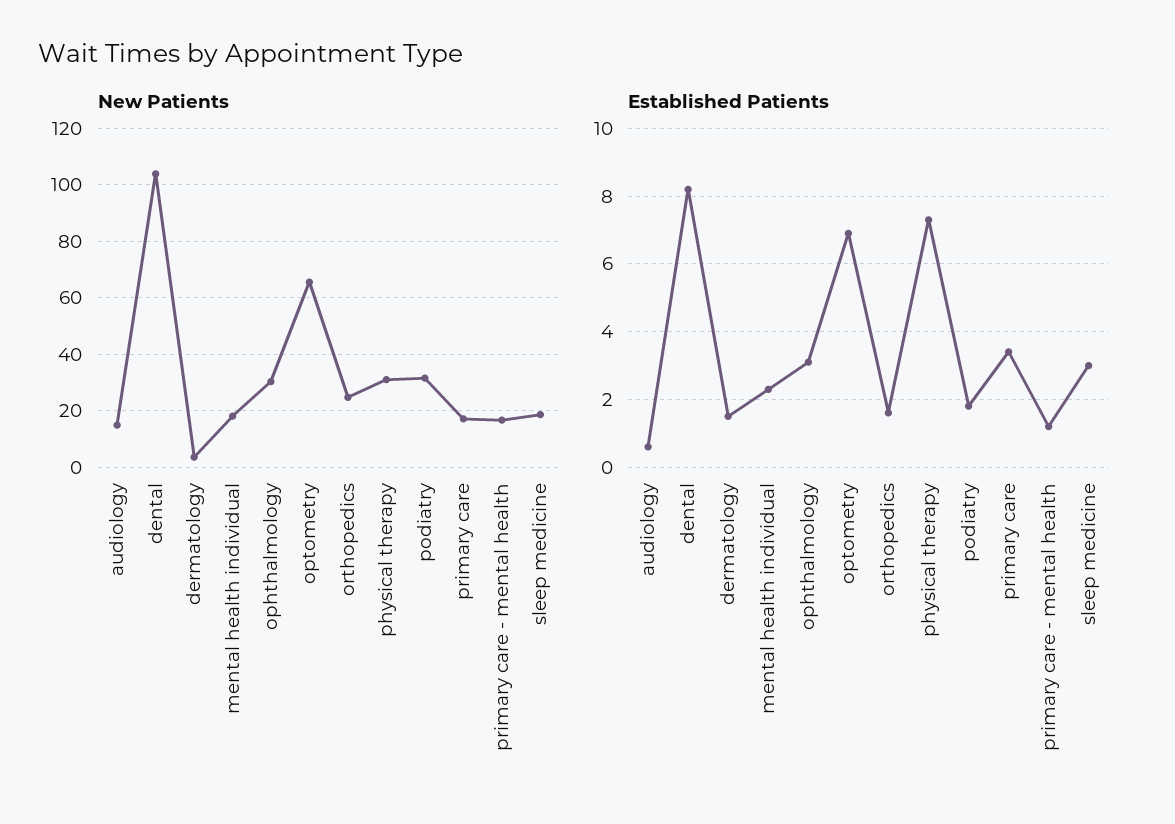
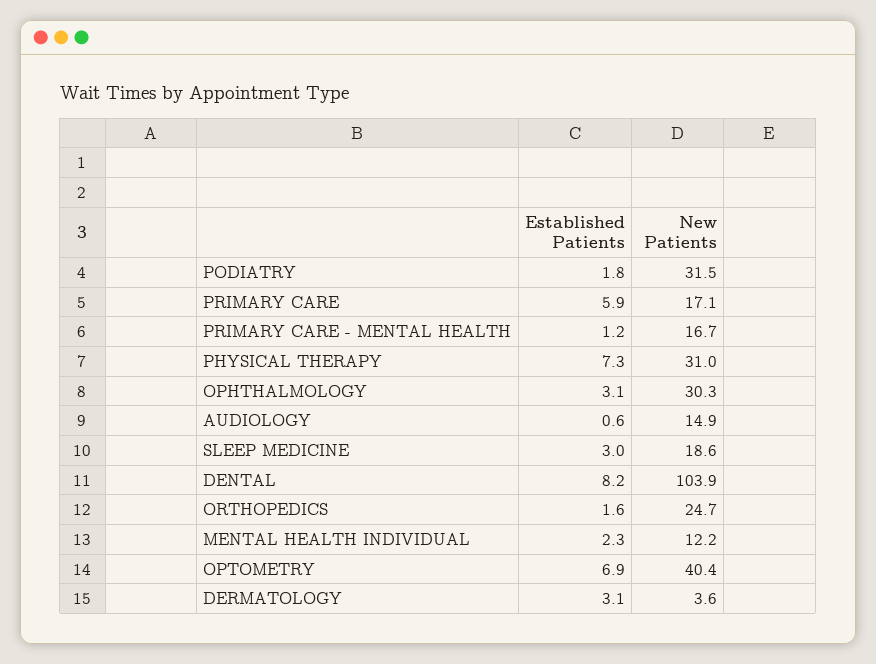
  {
    "New Patients": {
      "audiology": 14.9,
      "dental": 103.9,
      "dermatology": 3.6,
-     "mental health individual": 17.5,
+     "mental health individual": 12.2,
      "ophthalmology": 30.3,
-     "optometry": 65,
+     "optometry": 40.4,
      "orthopedics": 24.7,
      "physical therapy": 31,
      "podiatry": 31.5,
      "primary care": 17.1,
      "primary care - mental health": 16.7,
      "sleep medicine": 18.6
    },
    "Established Patients": {
      "audiology": 0.6,
      "dental": 8.2,
-     "dermatology": 1.5,
+     "dermatology": 3.1,
      "mental health individual": 2.3,
      "ophthalmology": 3.1,
      "optometry": 6.9,
      "orthopedics": 1.6,
      "physical therapy": 7.3,
      "podiatry": 1.8,
-     "primary care": 3.5,
+     "primary care": 5.9,
      "primary care - mental health": 1.2,
      "sleep medicine": 3
    }
  }

